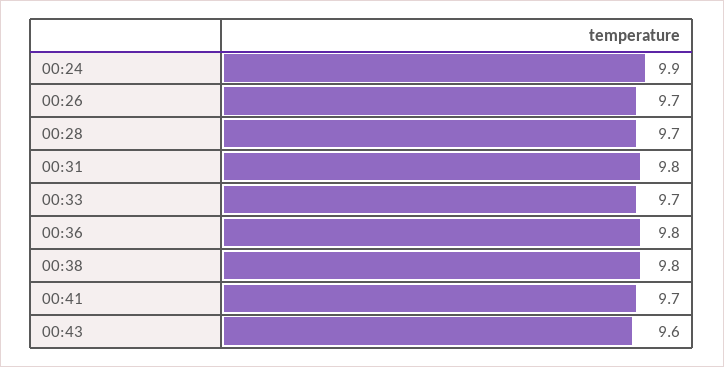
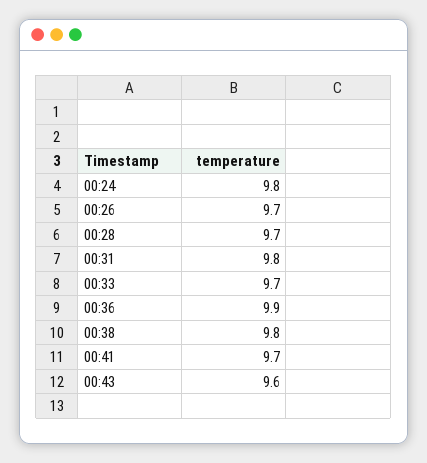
  {
-   "00:24": 9.9,
+   "00:24": 9.8,
    "00:26": 9.7,
    "00:28": 9.7,
    "00:31": 9.8,
    "00:33": 9.7,
-   "00:36": 9.8,
+   "00:36": 9.9,
    "00:38": 9.8,
    "00:41": 9.7,
    "00:43": 9.6
  }

